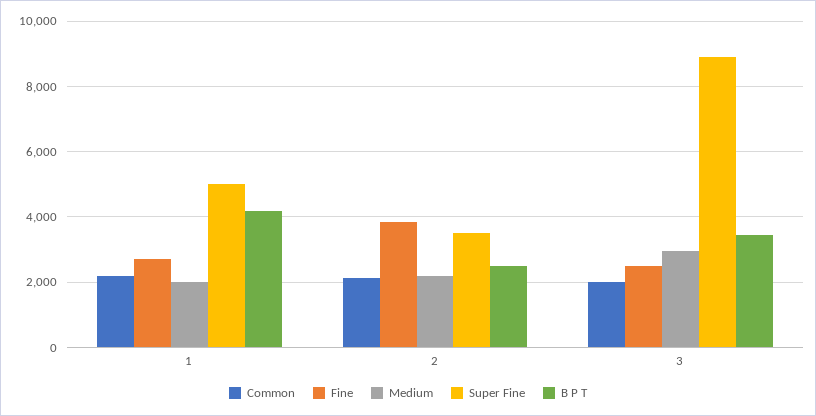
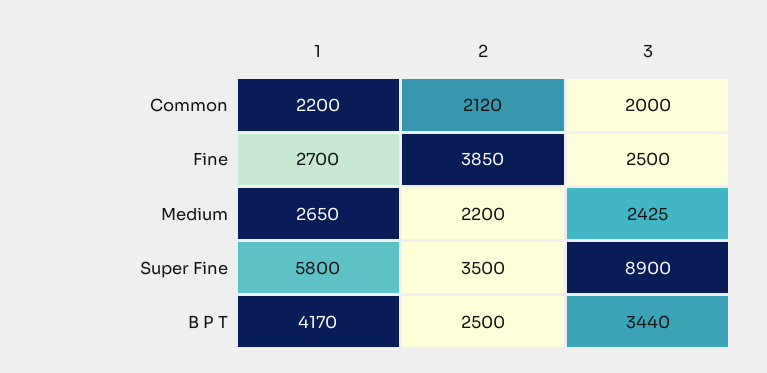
  {
    "Common": {
      "1": 2200,
      "2": 2120,
      "3": 2000
    },
    "Fine": {
      "1": 2700,
      "2": 3850,
      "3": 2500
    },
    "Medium": {
-     "1": 2000,
+     "1": 2650,
      "2": 2200,
-     "3": 3000
+     "3": 2425
    },
    "Super Fine": {
-     "1": 5000,
+     "1": 5800,
      "2": 3500,
      "3": 8900
    },
    "B P T": {
      "1": 4170,
      "2": 2500,
      "3": 3440
    }
  }

